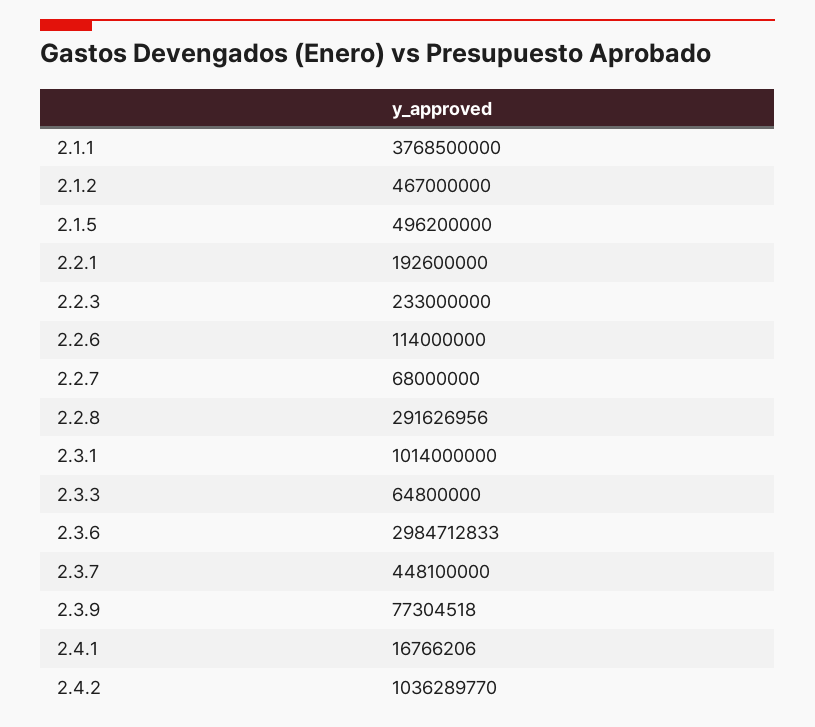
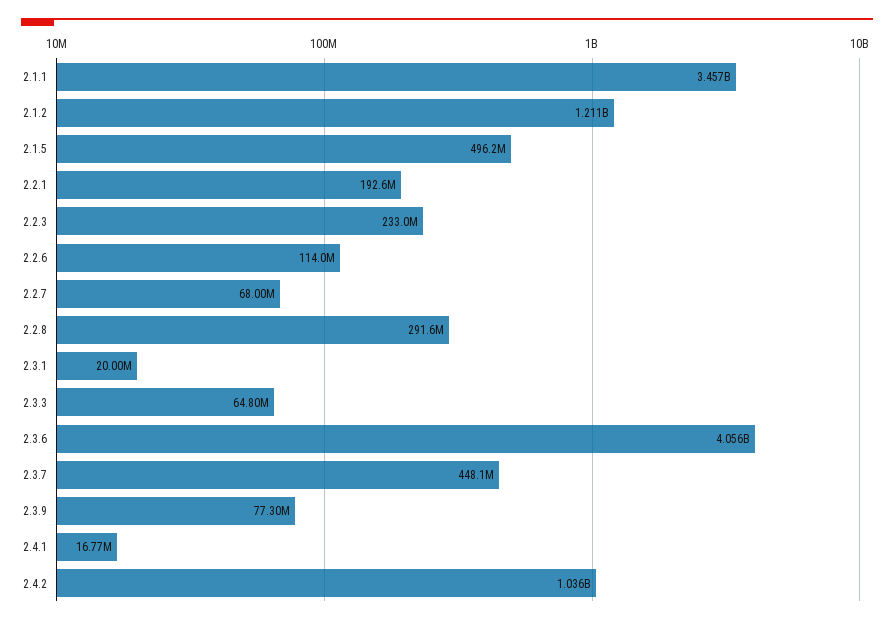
  {
-   "2.1.1": 3768500000,
+   "2.1.1": 3457000000,
-   "2.1.2": 467000000,
+   "2.1.2": 1211000000,
    "2.1.5": 496200000,
    "2.2.1": 192600000,
    "2.2.3": 233000000,
    "2.2.6": 114000000,
    "2.2.7": 68000000,
    "2.2.8": 291626956,
-   "2.3.1": 1014000000,
+   "2.3.1": 20000000,
    "2.3.3": 64800000,
-   "2.3.6": 2984712833,
+   "2.3.6": 4056000000,
    "2.3.7": 448100000,
    "2.3.9": 77304518,
    "2.4.1": 16766206,
    "2.4.2": 1036289770
  }

